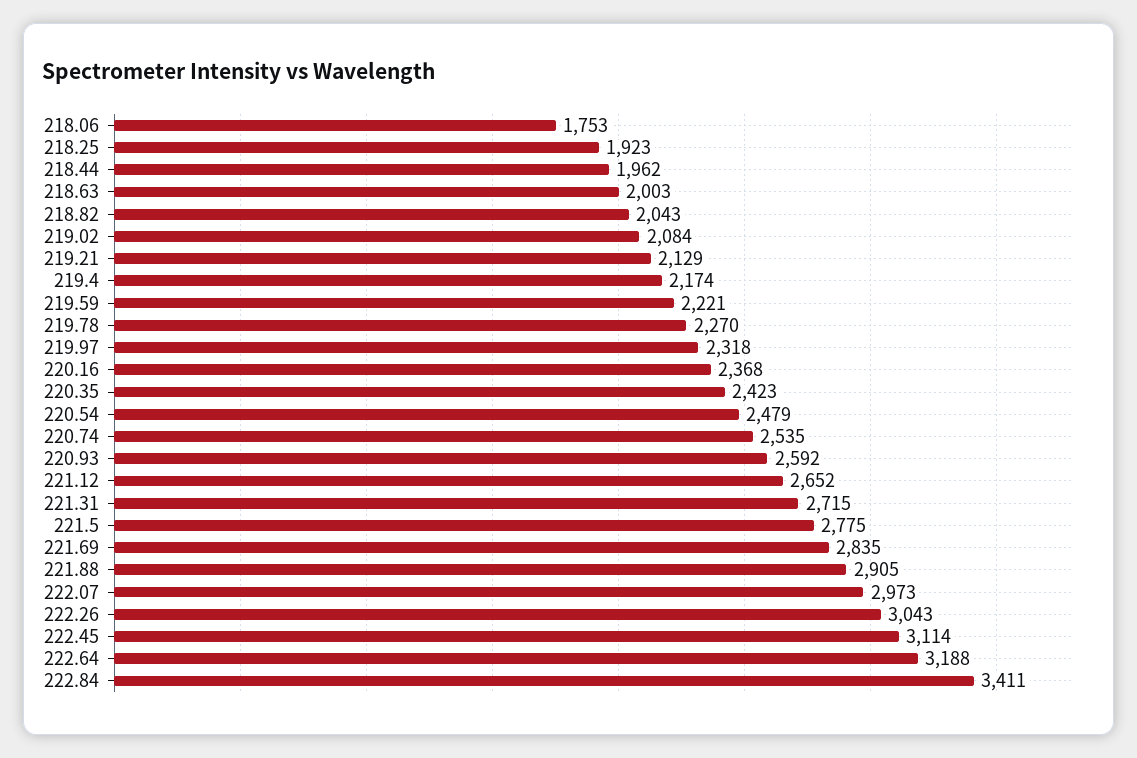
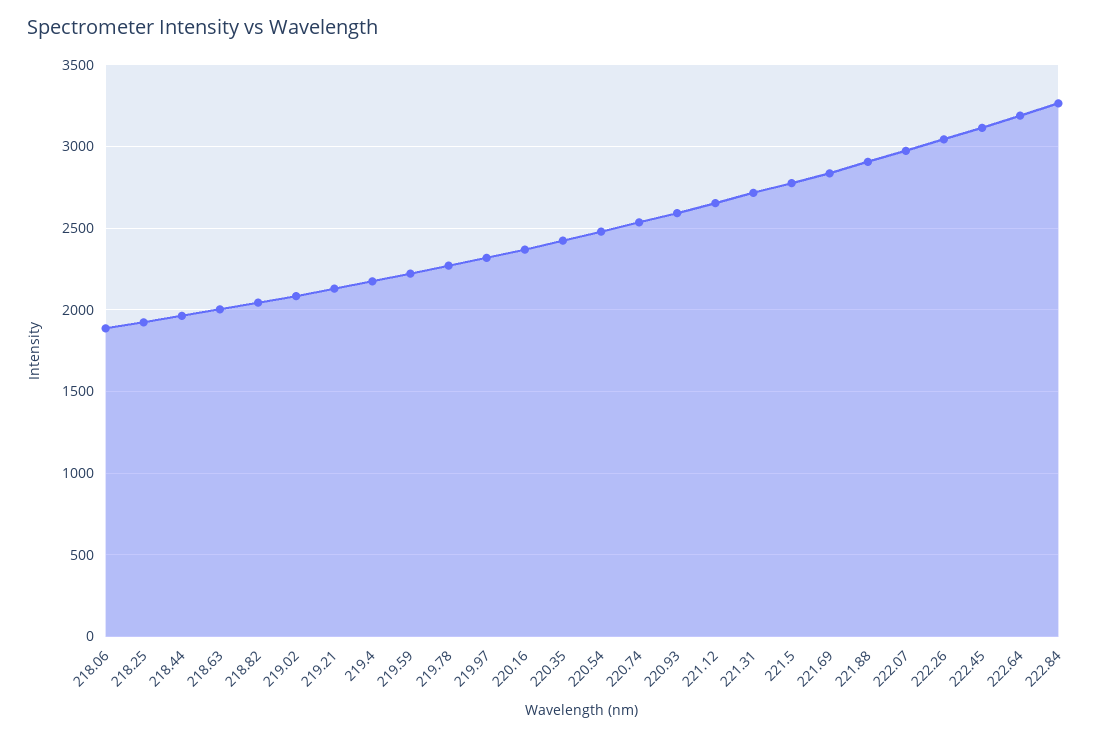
  {
-   "218.06": 1753,
+   "218.06": 1900,
    "218.25": 1923,
    "218.44": 1962,
    "218.63": 2003,
    "218.82": 2043,
    "219.02": 2084,
    "219.21": 2129,
    "219.4": 2174,
    "219.59": 2221,
    "219.78": 2270,
    "219.97": 2318,
    "220.16": 2368,
    "220.35": 2423,
    "220.54": 2479,
    "220.74": 2535,
    "220.93": 2592,
    "221.12": 2652,
    "221.31": 2715,
    "221.5": 2775,
    "221.69": 2835,
    "221.88": 2905,
    "222.07": 2973,
    "222.26": 3043,
    "222.45": 3114,
    "222.64": 3188,
-   "222.84": 3411
+   "222.84": 3250
  }

